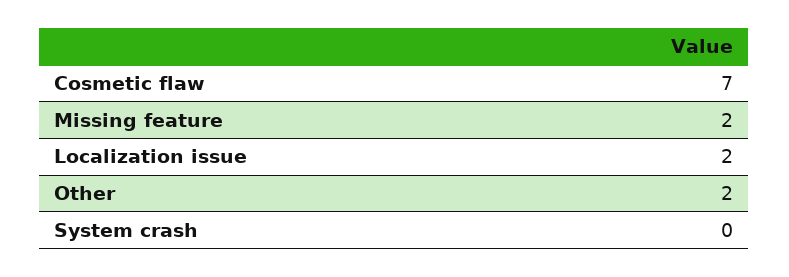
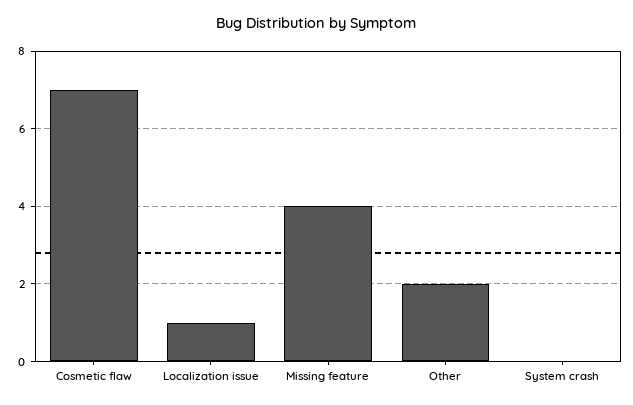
  {
    "Cosmetic flaw": 7,
-   "Missing feature": 2,
+   "Missing feature": 4,
-   "Localization issue": 2,
+   "Localization issue": 1,
    "Other": 2,
    "System crash": 0
  }

